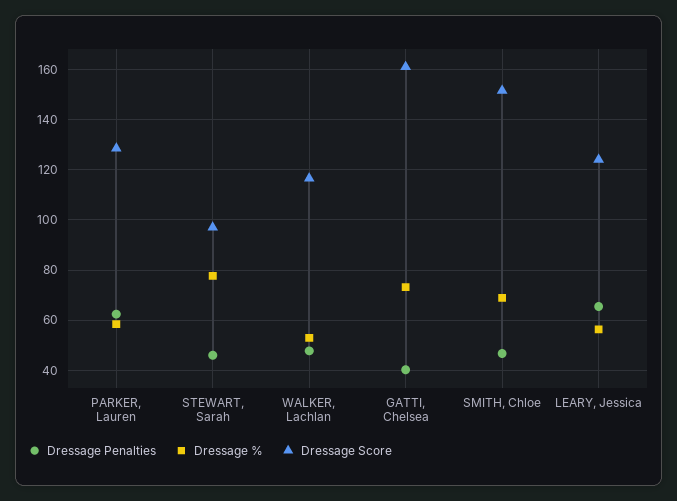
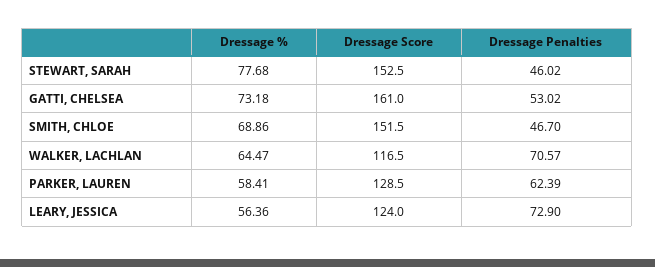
  {
    "Dressage Penalties": {
      "PARKER, Lauren": 62.39,
      "STEWART, Sarah": 46.02,
-     "WALKER, Lachlan": 47.5,
+     "WALKER, Lachlan": 70.57,
-     "GATTI, Chelsea": 40,
+     "GATTI, Chelsea": 53.02,
      "SMITH, Chloe": 46.7,
-     "LEARY, Jessica": 65
+     "LEARY, Jessica": 72.9
    },
    "Dressage %": {
      "PARKER, Lauren": 58.41,
      "STEWART, Sarah": 77.68,
-     "WALKER, Lachlan": 52.5,
+     "WALKER, Lachlan": 64.47,
      "GATTI, Chelsea": 73.18,
      "SMITH, Chloe": 68.86,
      "LEARY, Jessica": 56.36
    },
    "Dressage Score": {
      "PARKER, Lauren": 128.5,
-     "STEWART, Sarah": 97.5,
+     "STEWART, Sarah": 152.5,
      "WALKER, Lachlan": 116.5,
      "GATTI, Chelsea": 161,
      "SMITH, Chloe": 151.5,
      "LEARY, Jessica": 124
    }
  }

